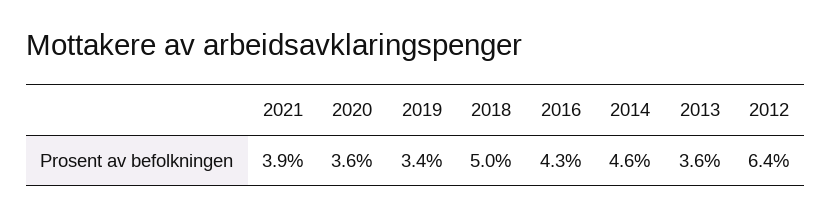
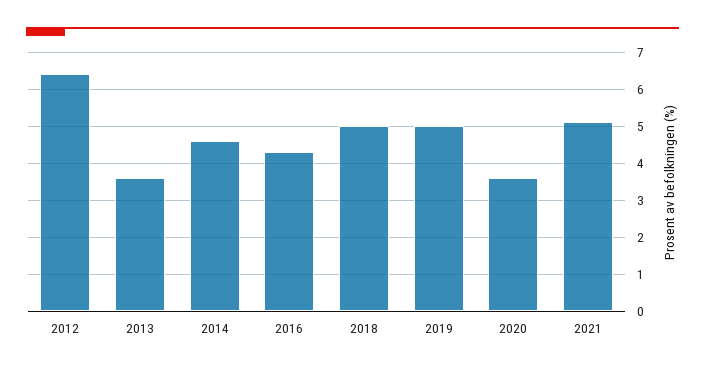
  {
-   "2021": 3.9,
+   "2021": 5,
    "2020": 3.6,
-   "2019": 3.4,
+   "2019": 5,
    "2018": 5,
    "2016": 4.3,
    "2014": 4.6,
    "2013": 3.6,
    "2012": 6.4
  }

